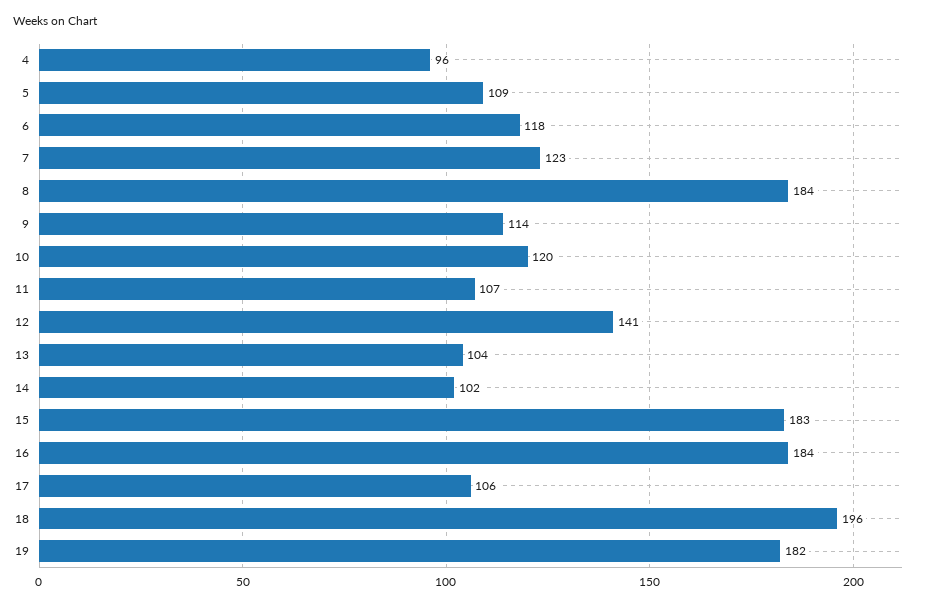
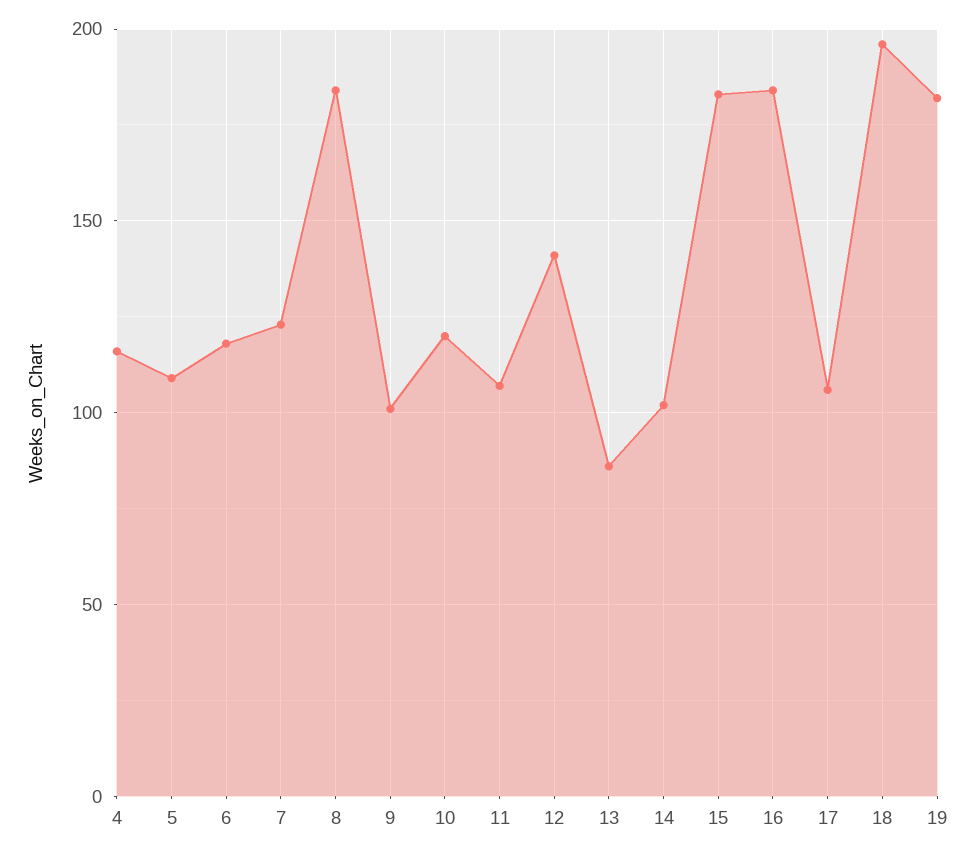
  {
-   "4": 96,
+   "4": 115,
    "5": 109,
    "6": 118,
    "7": 123,
    "8": 184,
-   "9": 114,
+   "9": 100,
    "10": 120,
    "11": 107,
    "12": 141,
-   "13": 104,
+   "13": 85,
    "14": 102,
    "15": 183,
    "16": 184,
    "17": 106,
    "18": 196,
    "19": 182
  }

